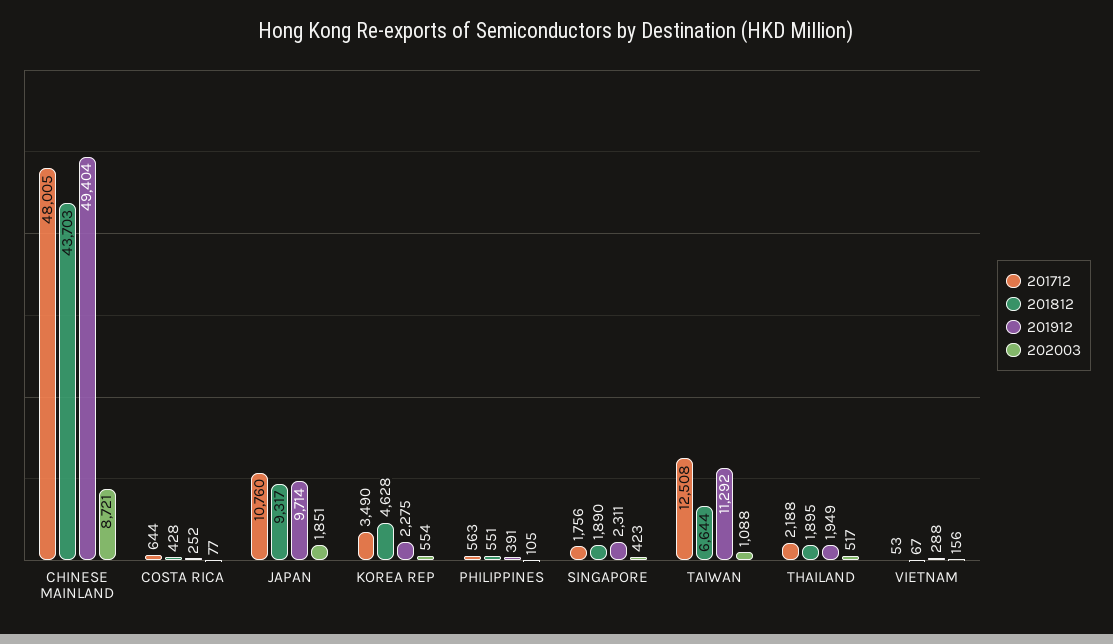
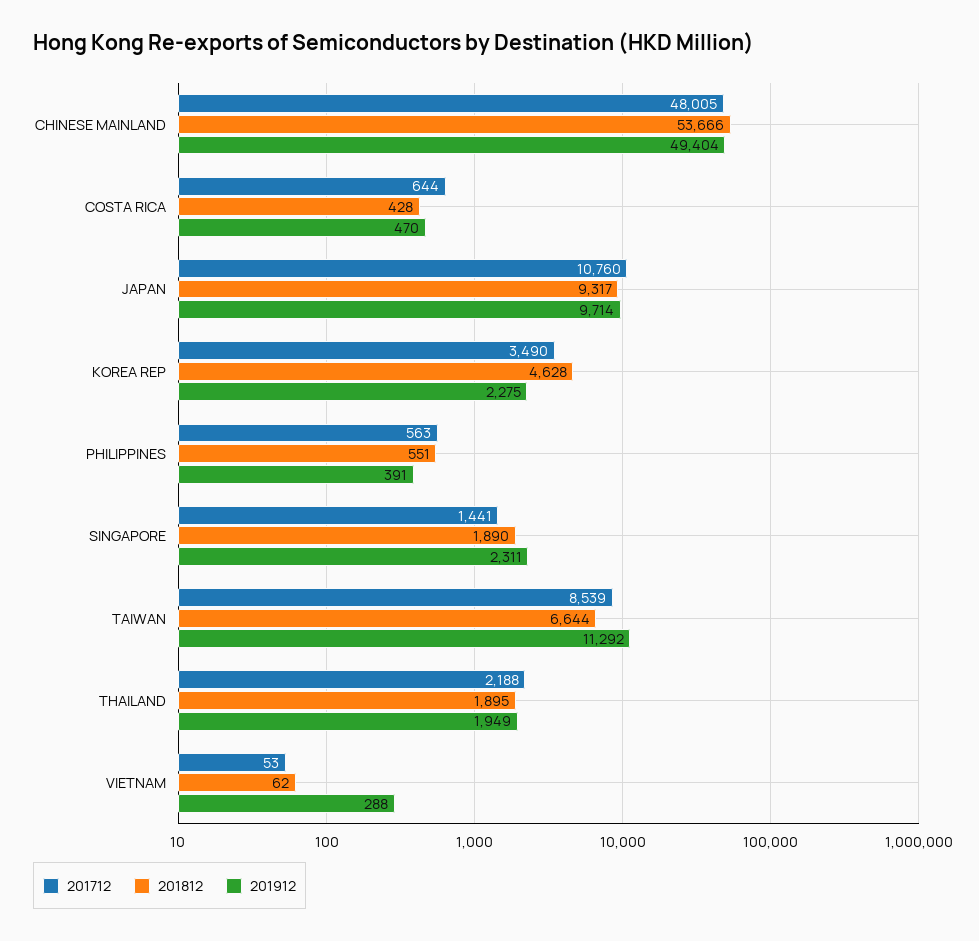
  {
    "201712": {
      "CHINESE MAINLAND": 48005,
      "COSTA RICA": 644,
      "JAPAN": 10760,
      "KOREA REP": 3490,
      "PHILIPPINES": 563,
-     "SINGAPORE": 1756,
+     "SINGAPORE": 1441,
-     "TAIWAN": 12508,
+     "TAIWAN": 8539,
      "THAILAND": 2188,
      "VIETNAM": 53
    },
    "201812": {
-     "CHINESE MAINLAND": 43703,
+     "CHINESE MAINLAND": 53666,
      "COSTA RICA": 428,
      "JAPAN": 9317,
      "KOREA REP": 4628,
      "PHILIPPINES": 551,
      "SINGAPORE": 1890,
      "TAIWAN": 6644,
      "THAILAND": 1895,
-     "VIETNAM": 67
+     "VIETNAM": 62
    },
    "201912": {
      "CHINESE MAINLAND": 49404,
-     "COSTA RICA": 252,
+     "COSTA RICA": 470,
      "JAPAN": 9714,
      "KOREA REP": 2275,
      "PHILIPPINES": 391,
      "SINGAPORE": 2311,
      "TAIWAN": 11292,
      "THAILAND": 1949,
      "VIETNAM": 288
-   },
+   }
-   "202003": {
-     "CHINESE MAINLAND": 8721,
-     "COSTA RICA": 77,
-     "JAPAN": 1851,
-     "KOREA REP": 554,
-     "PHILIPPINES": 105,
-     "SINGAPORE": 423,
-     "TAIWAN": 1088,
-     "THAILAND": 517,
-     "VIETNAM": 156
-   }
  }

